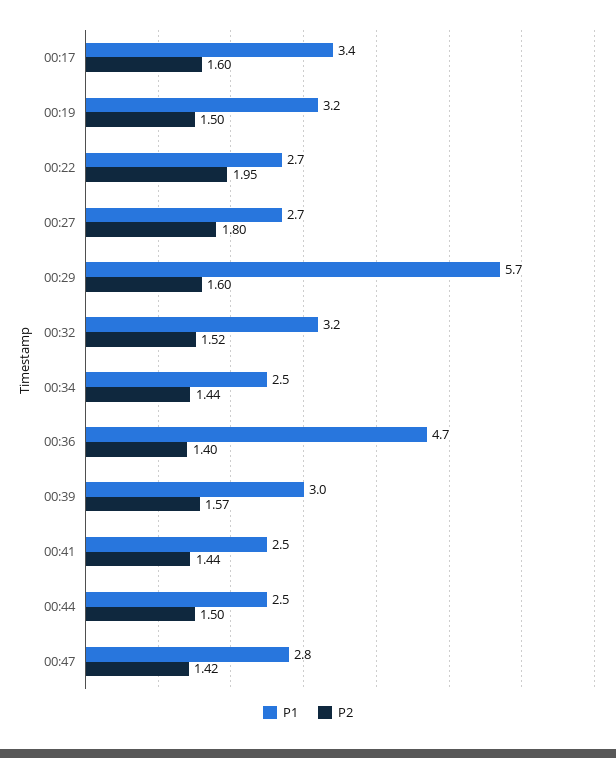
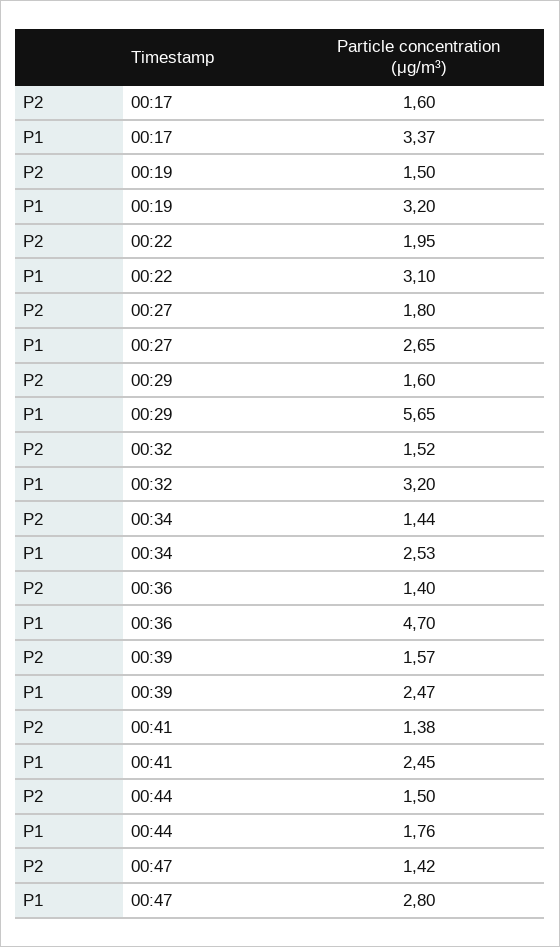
  {
    "P1": {
      "00:17": 3.37,
      "00:19": 3.2,
-     "00:22": 2.7,
+     "00:22": 3.1,
      "00:27": 2.65,
      "00:29": 5.65,
      "00:32": 3.2,
      "00:34": 2.53,
      "00:36": 4.7,
-     "00:39": 3,
+     "00:39": 2.47,
      "00:41": 2.45,
-     "00:44": 2.5,
+     "00:44": 1.76,
      "00:47": 2.8
    },
    "P2": {
      "00:17": 1.6,
      "00:19": 1.5,
      "00:22": 1.95,
      "00:27": 1.8,
      "00:29": 1.6,
      "00:32": 1.52,
      "00:34": 1.44,
      "00:36": 1.4,
      "00:39": 1.57,
-     "00:41": 1.44,
+     "00:41": 1.38,
      "00:44": 1.5,
      "00:47": 1.42
    }
  }

